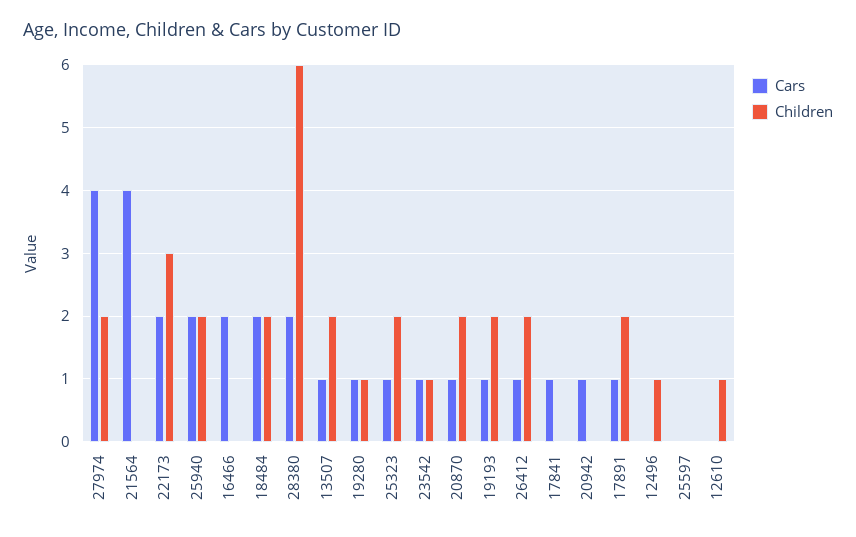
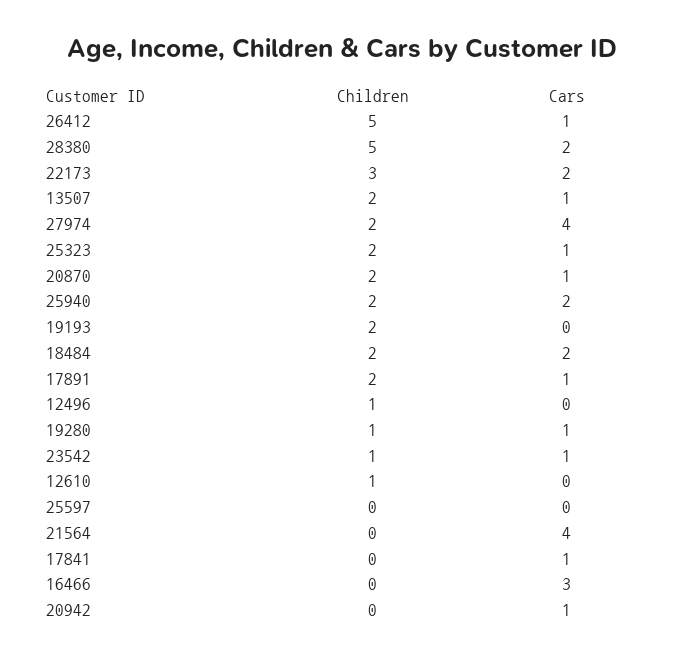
  {
    "Cars": {
      "27974": 4,
      "21564": 4,
      "22173": 2,
      "25940": 2,
-     "16466": 2,
+     "16466": 3,
      "18484": 2,
      "28380": 2,
      "13507": 1,
      "19280": 1,
      "25323": 1,
      "23542": 1,
      "20870": 1,
-     "19193": 1,
+     "19193": 0,
      "26412": 1,
      "17841": 1,
      "20942": 1,
      "17891": 1,
      "12496": 0,
      "25597": 0,
      "12610": 0
    },
    "Children": {
      "27974": 2,
      "21564": 0,
      "22173": 3,
      "25940": 2,
      "16466": 0,
      "18484": 2,
-     "28380": 6,
+     "28380": 5,
      "13507": 2,
      "19280": 1,
      "25323": 2,
      "23542": 1,
      "20870": 2,
      "19193": 2,
-     "26412": 2,
+     "26412": 5,
      "17841": 0,
      "20942": 0,
      "17891": 2,
      "12496": 1,
      "25597": 0,
      "12610": 1
    }
  }

